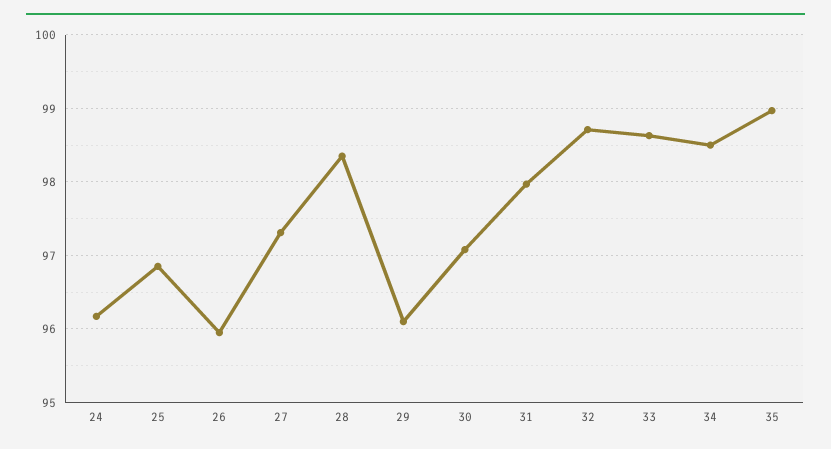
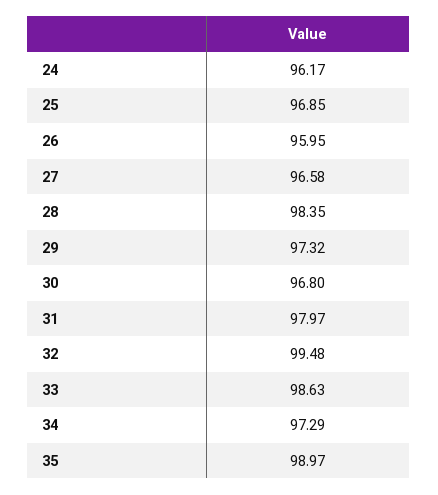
  {
    "24": 96.17,
    "25": 96.85,
    "26": 95.95,
-   "27": 97.3,
+   "27": 96.58,
    "28": 98.35,
-   "29": 96.1,
+   "29": 97.32,
-   "30": 97.1,
+   "30": 96.8,
    "31": 97.97,
-   "32": 98.7,
+   "32": 99.48,
    "33": 98.63,
-   "34": 98.5,
+   "34": 97.29,
    "35": 98.97
  }

